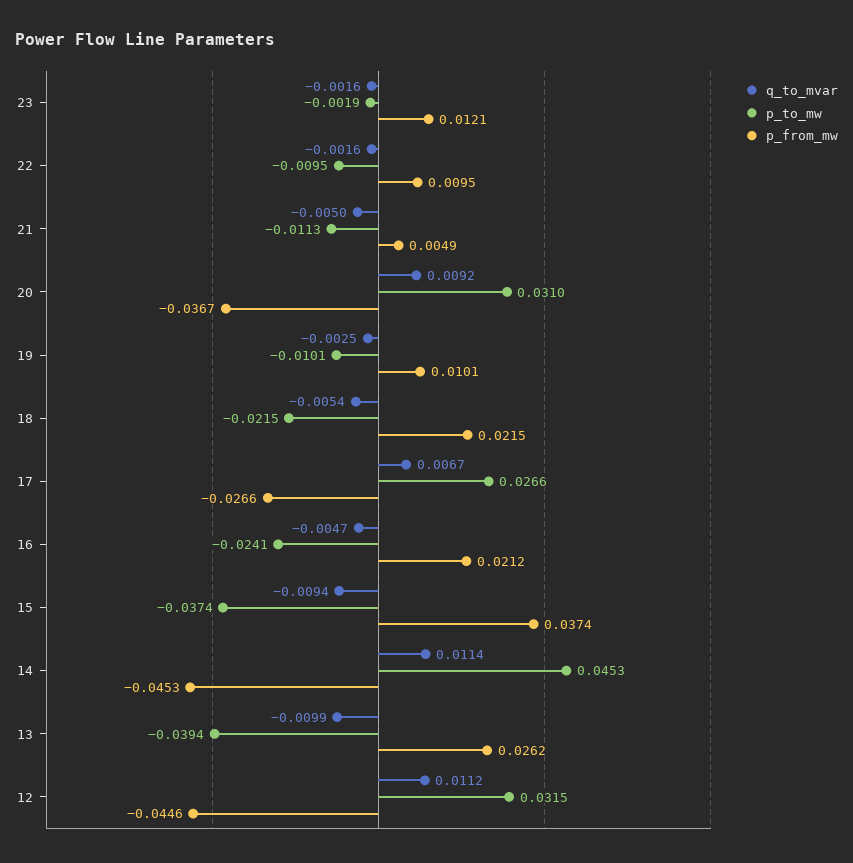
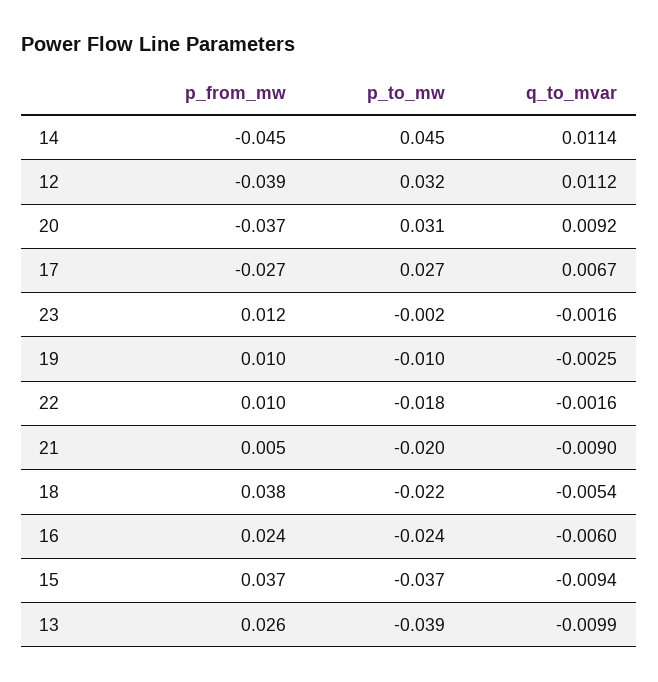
  {
    "q_to_mvar": {
      "23": -0.0016,
      "22": -0.0016,
-     "21": -0.005,
+     "21": -0.009,
      "20": 0.0092,
      "19": -0.0025,
      "18": -0.0054,
      "17": 0.0067,
-     "16": -0.0047,
+     "16": -0.006,
      "15": -0.0094,
      "14": 0.0114,
      "13": -0.0099,
      "12": 0.0112
    },
    "p_to_mw": {
      "23": -0.0019,
-     "22": -0.0095,
+     "22": -0.018,
-     "21": -0.0113,
+     "21": -0.02,
      "20": 0.031,
      "19": -0.0101,
      "18": -0.0215,
      "17": 0.0266,
      "16": -0.0241,
      "15": -0.0374,
      "14": 0.0453,
      "13": -0.0394,
      "12": 0.0315
    },
    "p_from_mw": {
      "23": 0.0121,
      "22": 0.0095,
      "21": 0.0049,
      "20": -0.0367,
      "19": 0.0101,
-     "18": 0.0215,
+     "18": 0.038,
      "17": -0.0266,
-     "16": 0.0212,
+     "16": 0.024,
      "15": 0.0374,
      "14": -0.0453,
      "13": 0.0262,
-     "12": -0.0446
+     "12": -0.039
    }
  }

